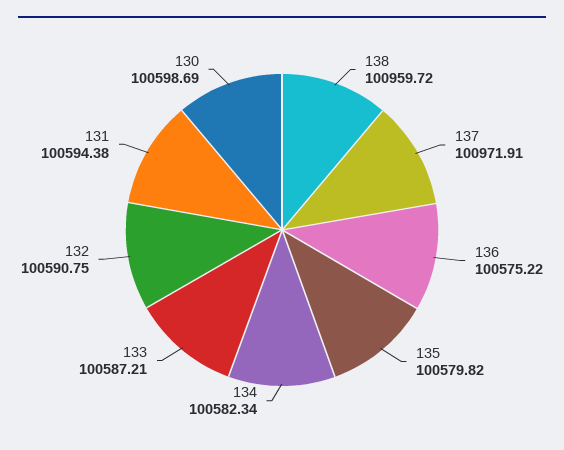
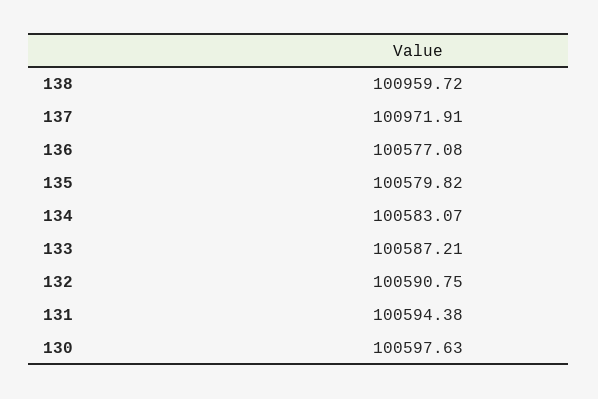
  {
    "138": 100959.72,
    "137": 100971.91,
-   "136": 100575.22,
+   "136": 100577.08,
    "135": 100579.82,
-   "134": 100582.34,
+   "134": 100583.07,
    "133": 100587.21,
    "132": 100590.75,
    "131": 100594.38,
-   "130": 100598.69
+   "130": 100597.63
  }

